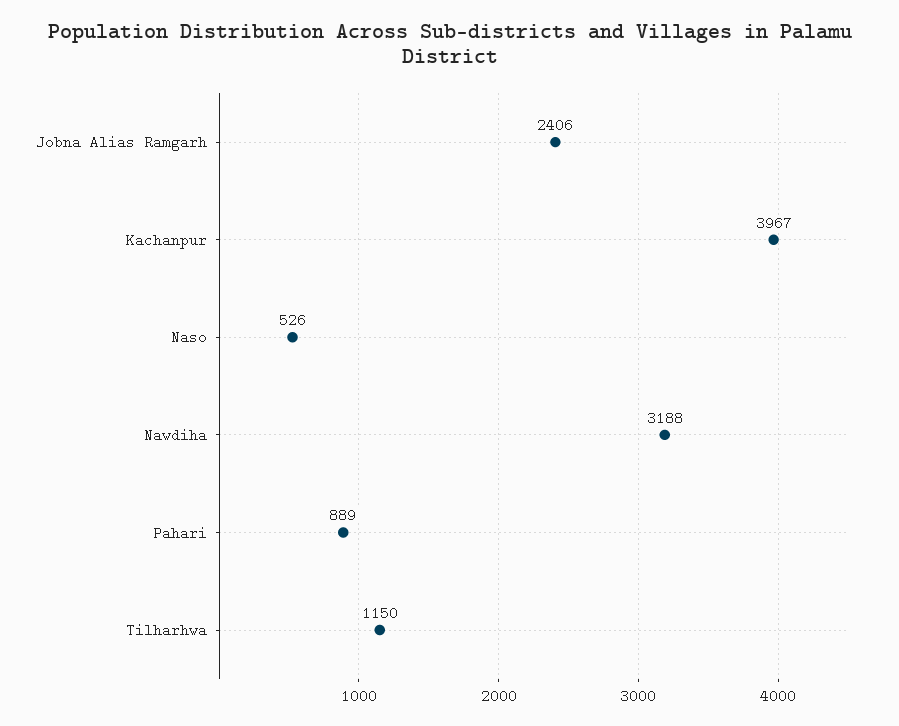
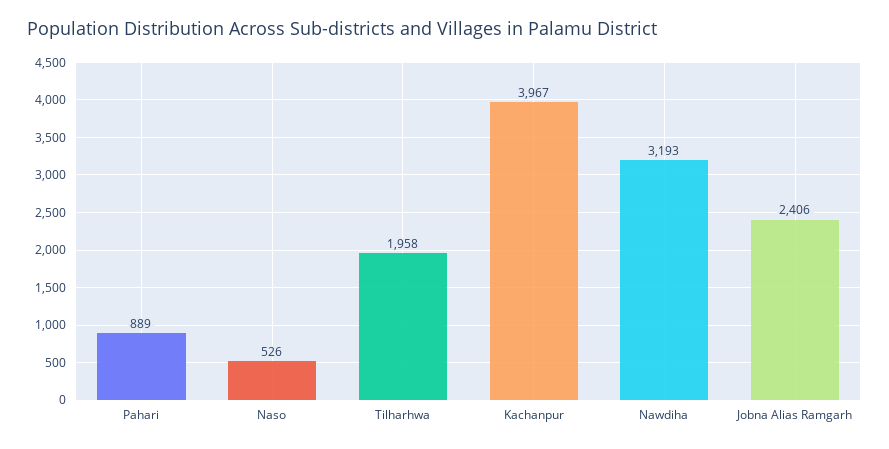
  {
    "Jobna Alias Ramgarh": 2406,
    "Kachanpur": 3967,
    "Naso": 526,
-   "Nawdiha": 3188,
+   "Nawdiha": 3193,
    "Pahari": 889,
-   "Tilharhwa": 1150
+   "Tilharhwa": 1958
  }

